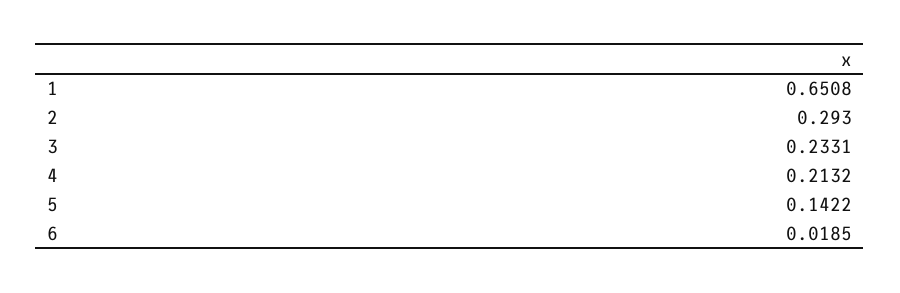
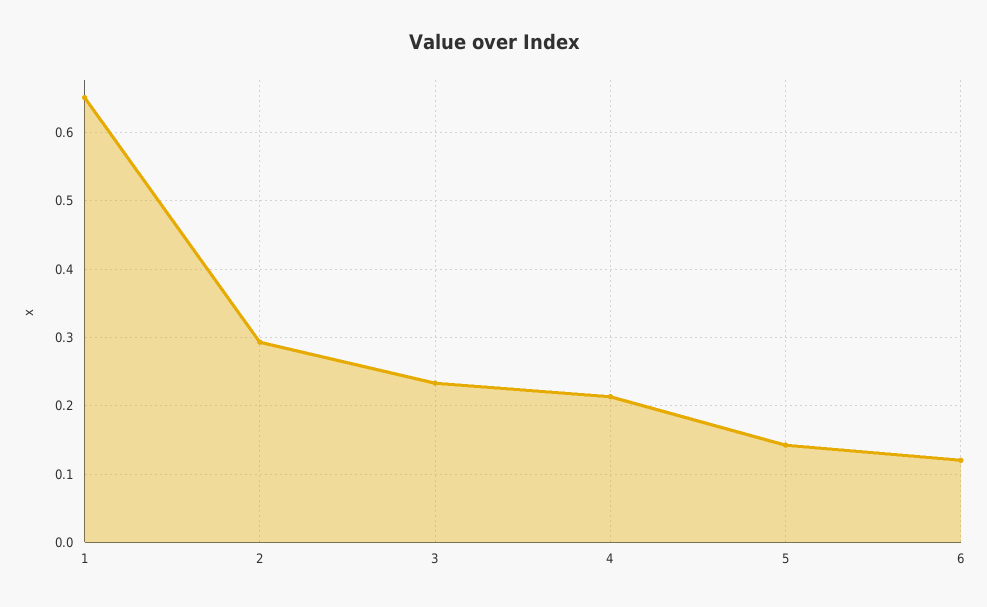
  {
    "1": 0.6508,
    "2": 0.293,
    "3": 0.2331,
    "4": 0.2132,
    "5": 0.1422,
-   "6": 0.0185
+   "6": 0.12
  }

